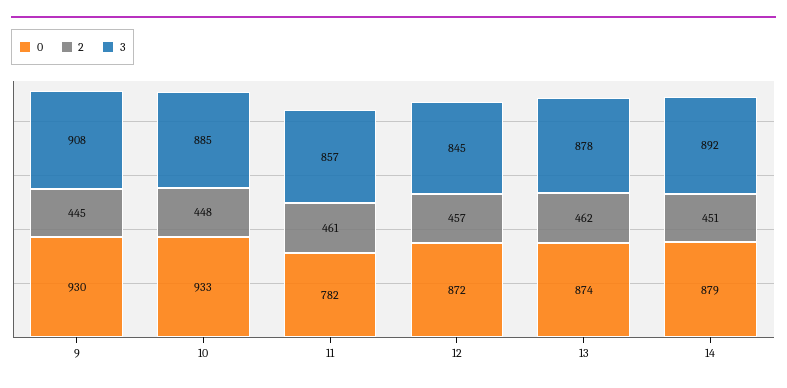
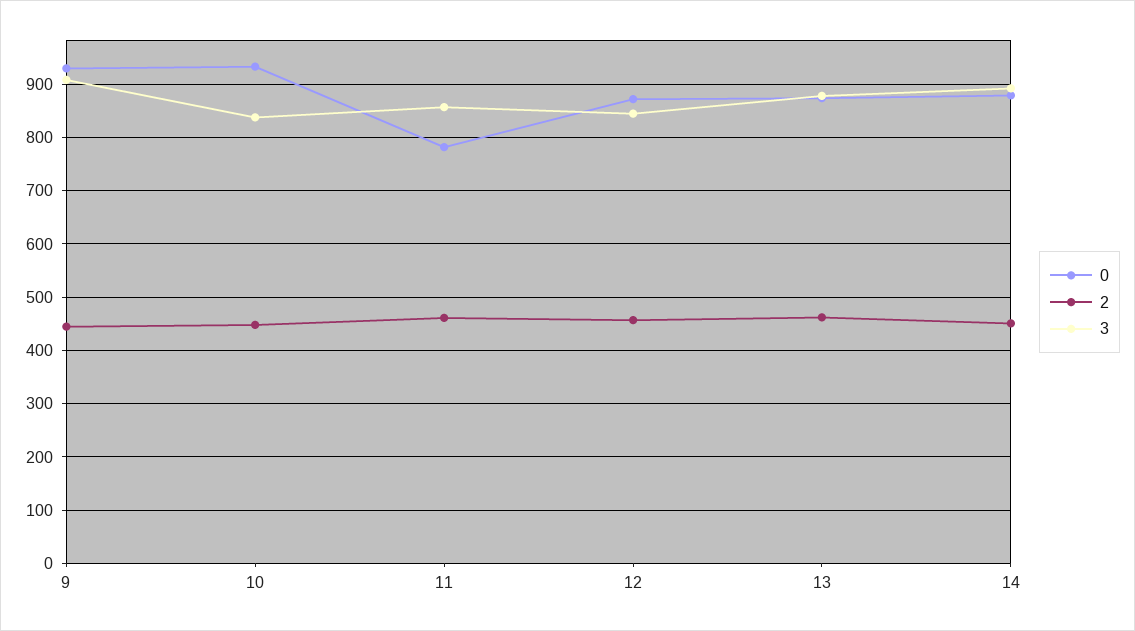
  {
    "0": {
      "9": 930,
      "10": 933,
      "11": 782,
      "12": 872,
      "13": 874,
      "14": 879
    },
    "2": {
      "9": 445,
      "10": 448,
      "11": 461,
      "12": 457,
      "13": 462,
      "14": 451
    },
    "3": {
      "9": 908,
-     "10": 885,
+     "10": 840,
      "11": 857,
      "12": 845,
      "13": 878,
      "14": 892
    }
  }

